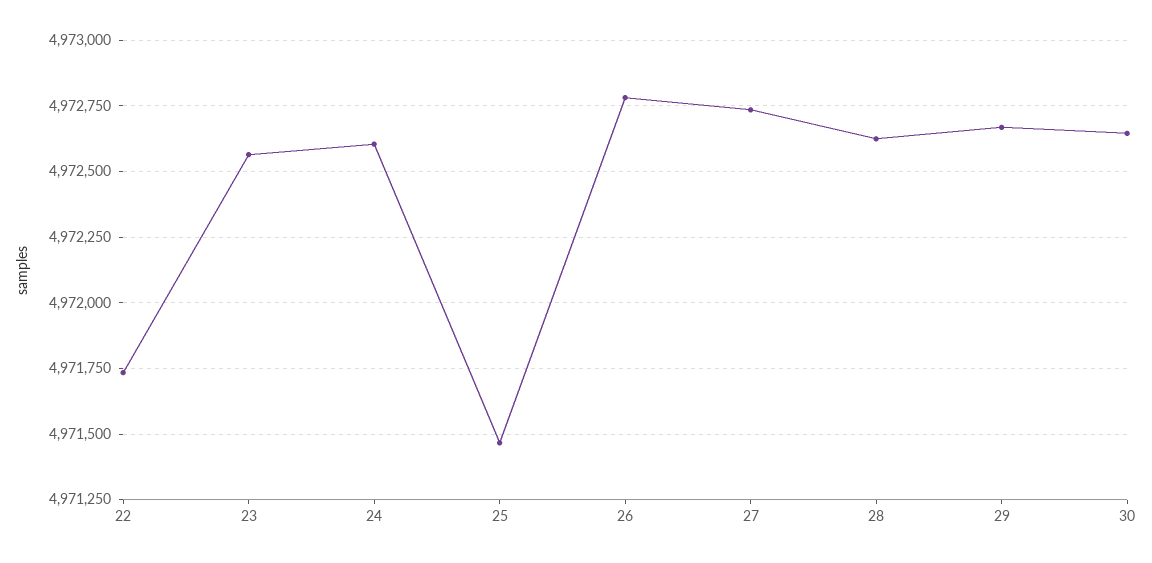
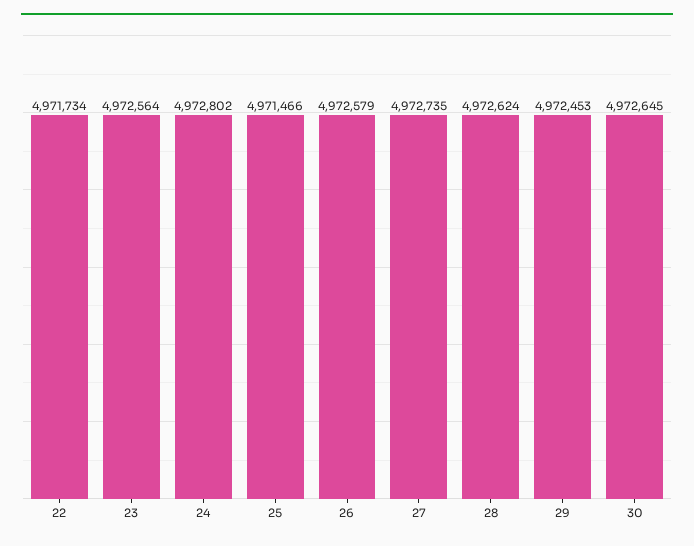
  {
    "22": 4971734,
    "23": 4972564,
-   "24": 4972600,
+   "24": 4972802,
    "25": 4971466,
-   "26": 4972775,
+   "26": 4972579,
    "27": 4972735,
    "28": 4972624,
-   "29": 4972675,
+   "29": 4972453,
    "30": 4972645
  }

